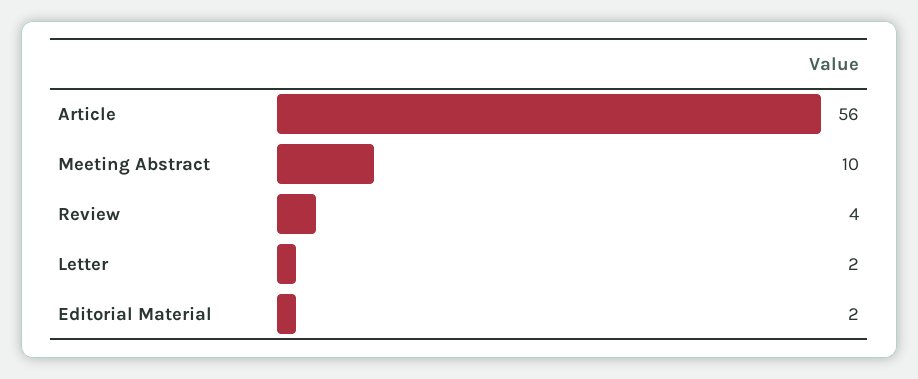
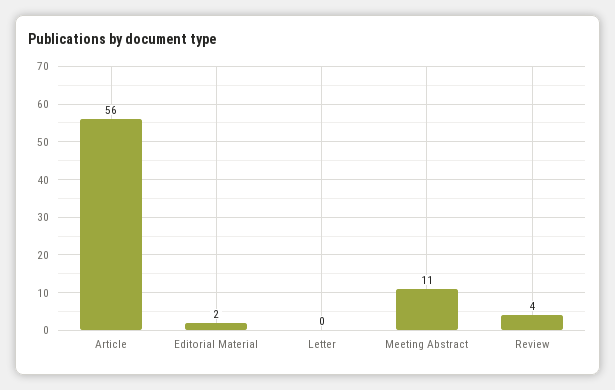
  {
    "Article": 56,
-   "Meeting Abstract": 10,
+   "Meeting Abstract": 11,
    "Review": 4,
-   "Letter": 2,
+   "Letter": 0,
    "Editorial Material": 2
  }

